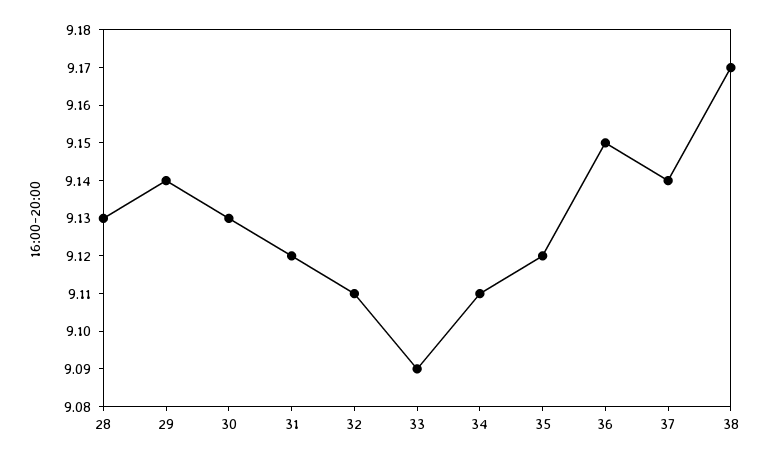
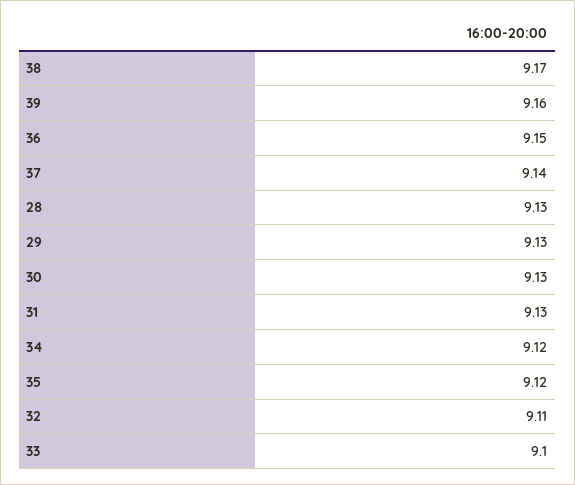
  {
    "28": 9.13,
-   "29": 9.14,
+   "29": 9.13,
    "30": 9.13,
-   "31": 9.12,
+   "31": 9.13,
    "32": 9.11,
-   "33": 9.09,
+   "33": 9.1,
-   "34": 9.11,
+   "34": 9.12,
    "35": 9.12,
    "36": 9.15,
    "37": 9.14,
-   "38": 9.17
+   "38": 9.17,
+   "39": 9.16
  }

